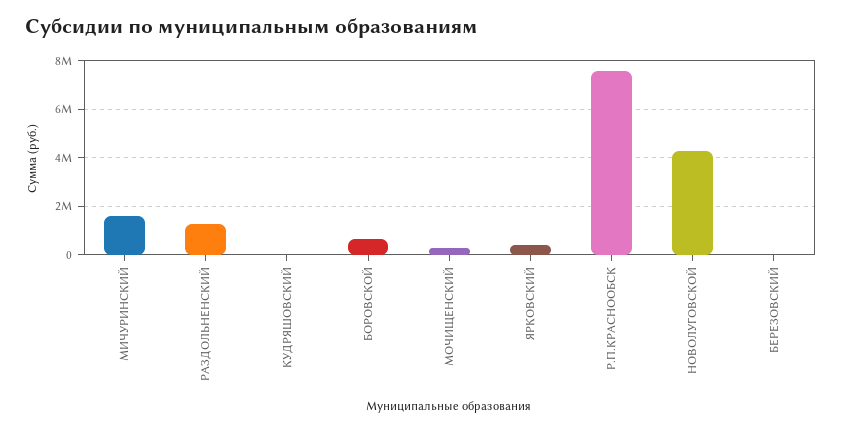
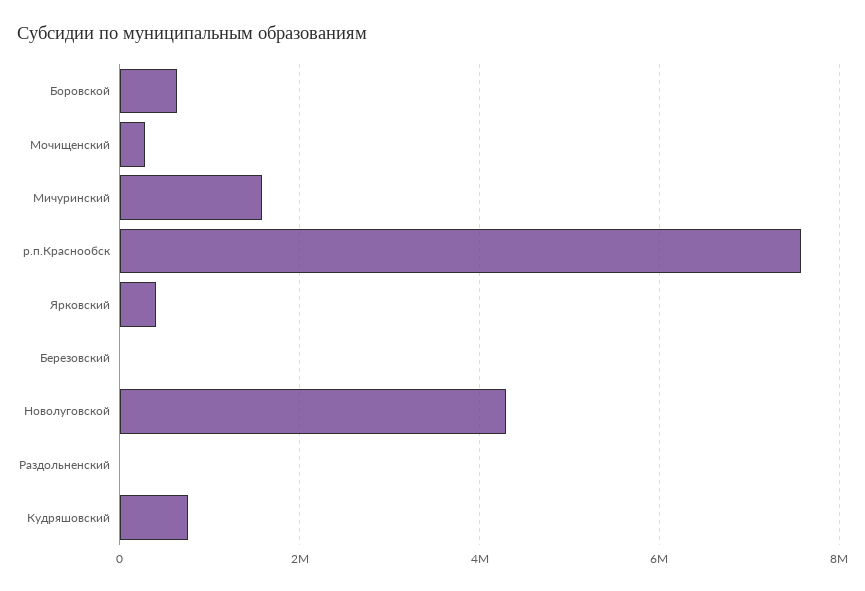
  {
    "МИЧУРИНСКИЙ": 1600000,
-   "РАЗДОЛЬНЕНСКИЙ": 1250000,
+   "РАЗДОЛЬНЕНСКИЙ": 0,
-   "КУДРЯШОВСКИЙ": 0,
+   "КУДРЯШОВСКИЙ": 800000,
    "БОРОВСКОЙ": 600000,
    "МОЧИЩЕНСКИЙ": 200000,
    "ЯРКОВСКИЙ": 400000,
    "Р.П.КРАСНООБСК": 7600000,
    "НОВОЛУГОВСКОЙ": 4200000,
    "БЕРЕЗОВСКИЙ": 0
  }

